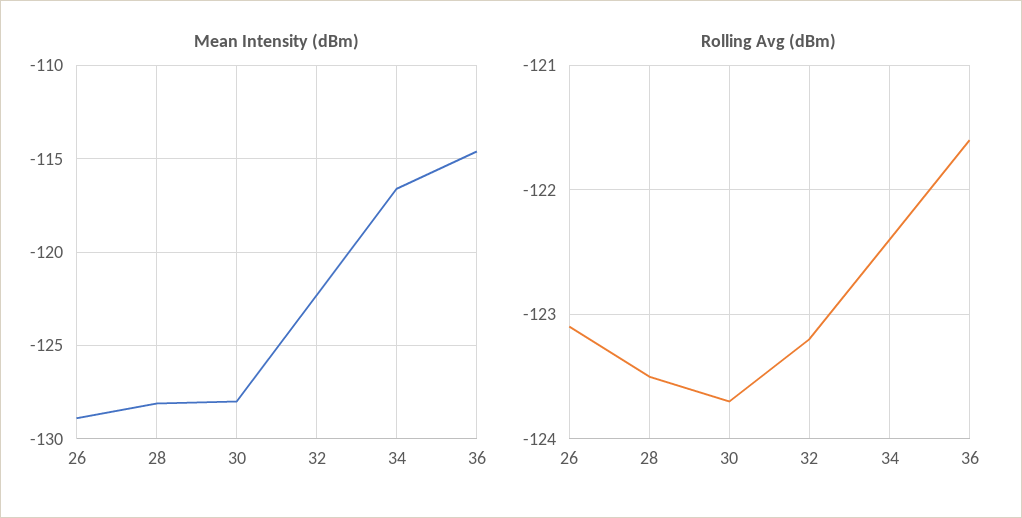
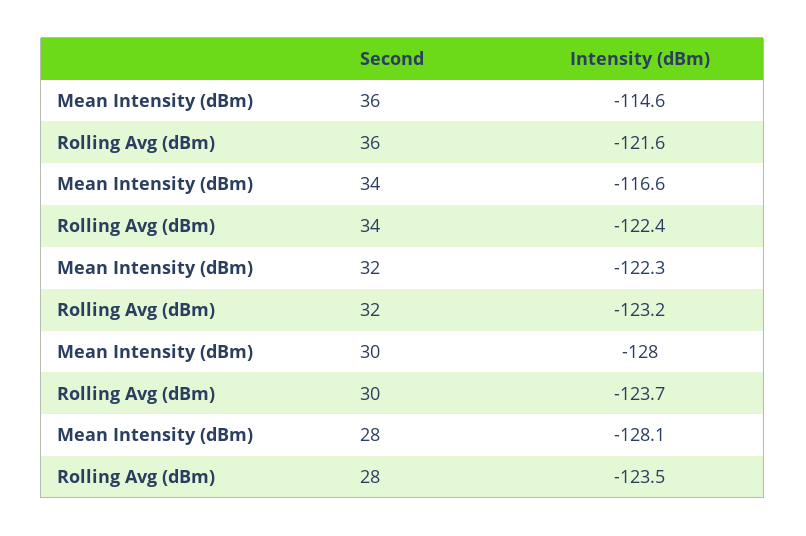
  {
    "Mean Intensity (dBm)": {
-     "26": -129,
      "28": -128.1,
      "30": -128,
      "32": -122.3,
      "34": -116.6,
      "36": -114.6
    },
    "Rolling Avg (dBm)": {
-     "26": -123.1,
      "28": -123.5,
      "30": -123.7,
      "32": -123.2,
      "34": -122.4,
      "36": -121.6
    }
  }

